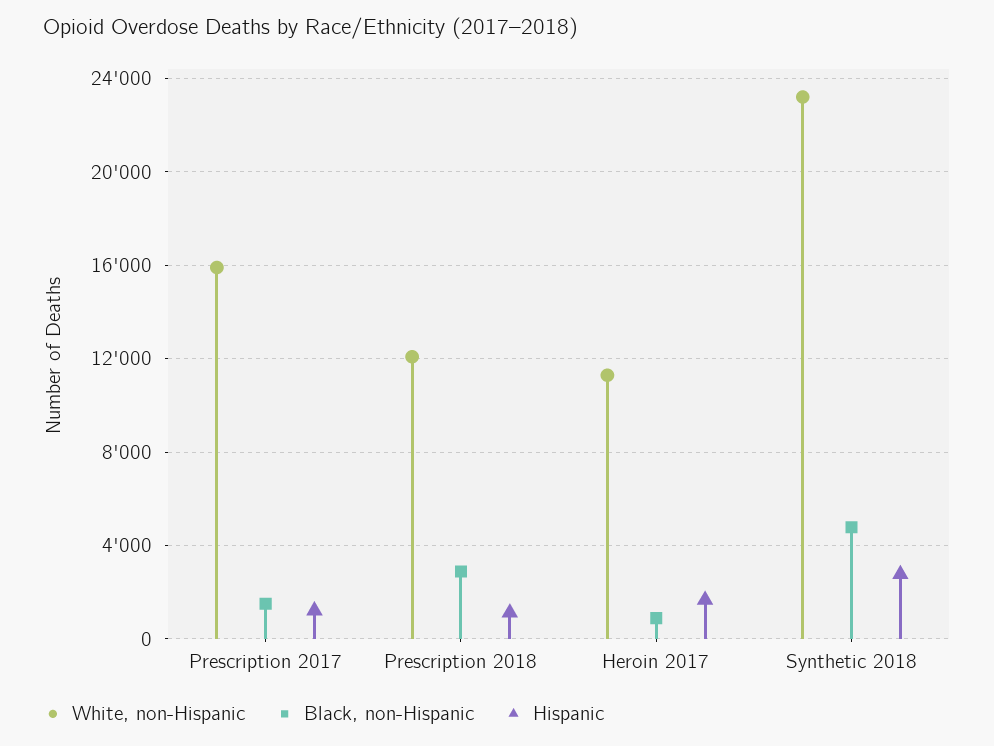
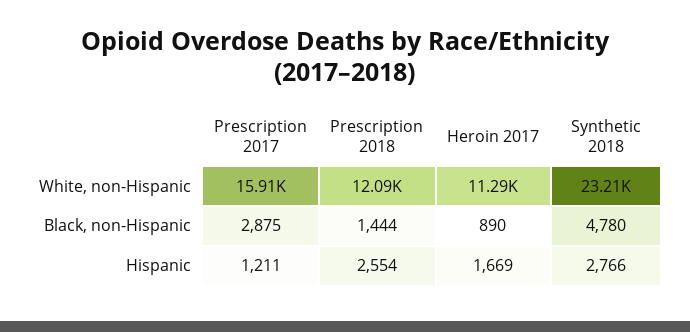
  {
    "White, non-Hispanic": {
      "Prescription 2017": 15910,
      "Prescription 2018": 12090,
      "Heroin 2017": 11290,
      "Synthetic 2018": 23210
    },
    "Black, non-Hispanic": {
-     "Prescription 2017": 1500,
+     "Prescription 2017": 2875,
-     "Prescription 2018": 3000,
+     "Prescription 2018": 1444,
      "Heroin 2017": 890,
      "Synthetic 2018": 4780
    },
    "Hispanic": {
      "Prescription 2017": 1211,
-     "Prescription 2018": 1000,
+     "Prescription 2018": 2554,
      "Heroin 2017": 1669,
      "Synthetic 2018": 2766
    }
  }

